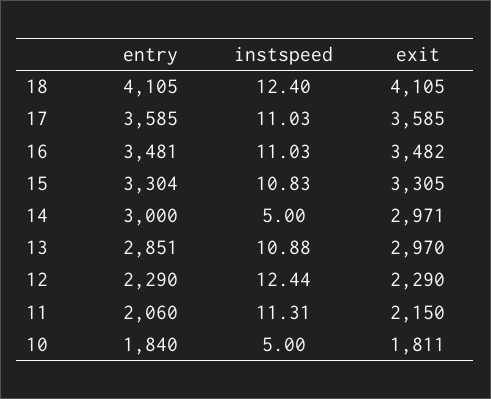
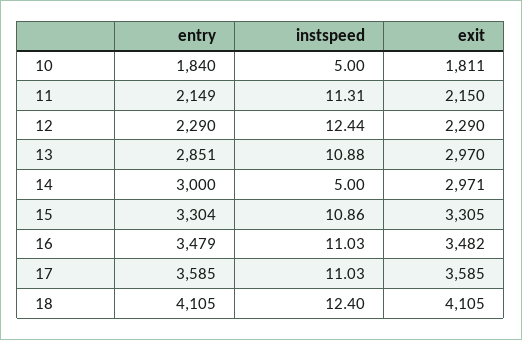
  {
    "entry": {
      "18": 4105,
      "17": 3585,
-     "16": 3481,
+     "16": 3479,
      "15": 3304,
      "14": 3000,
      "13": 2851,
      "12": 2290,
-     "11": 2060,
+     "11": 2149,
      "10": 1840
    },
    "instspeed": {
      "18": 12.4,
      "17": 11.03,
      "16": 11.03,
-     "15": 10.83,
+     "15": 10.86,
      "14": 5,
      "13": 10.88,
      "12": 12.44,
      "11": 11.31,
      "10": 5
    },
    "exit": {
      "18": 4105,
      "17": 3585,
      "16": 3482,
      "15": 3305,
      "14": 2971,
      "13": 2970,
      "12": 2290,
      "11": 2150,
      "10": 1811
    }
  }

